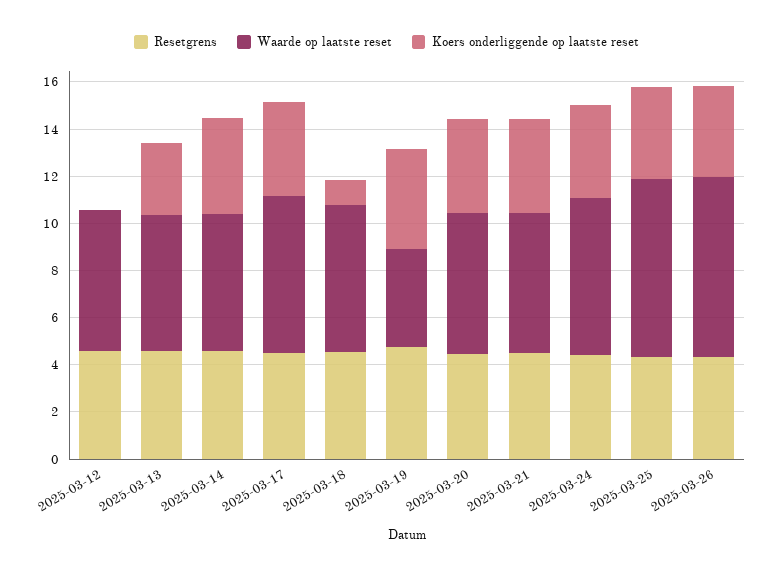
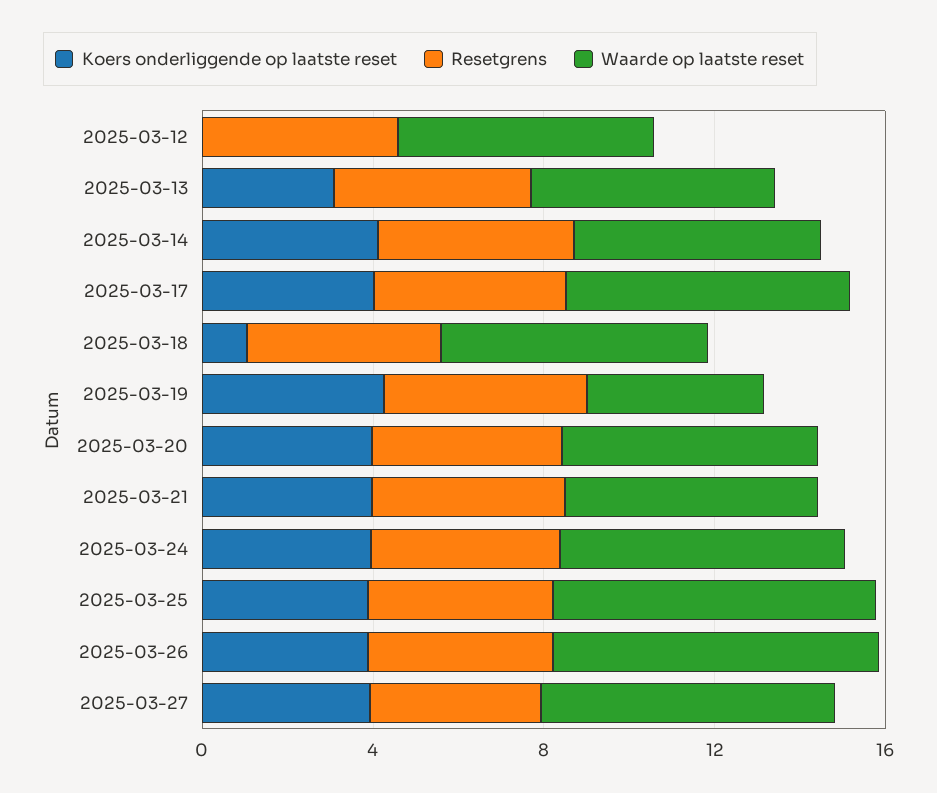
  {
    "Resetgrens": {
      "2025-03-12": 4.5,
      "2025-03-13": 4.5,
      "2025-03-14": 4.5,
      "2025-03-17": 4.5,
      "2025-03-18": 4.5,
      "2025-03-19": 5,
      "2025-03-20": 4.5,
      "2025-03-21": 4.5,
      "2025-03-24": 4.5,
      "2025-03-25": 4.5,
-     "2025-03-26": 4.5
+     "2025-03-26": 4.5,
+     "2025-03-27": 4
    },
    "Waarde op laatste reset": {
      "2025-03-12": 6,
      "2025-03-13": 5.5,
      "2025-03-14": 6,
      "2025-03-17": 6.5,
      "2025-03-18": 6,
      "2025-03-19": 4,
      "2025-03-20": 6,
      "2025-03-21": 6,
      "2025-03-24": 6.5,
      "2025-03-25": 7.5,
-     "2025-03-26": 7.5
+     "2025-03-26": 7.5,
+     "2025-03-27": 7
    },
    "Koers onderliggende op laatste reset": {
      "2025-03-12": 0,
      "2025-03-13": 3,
      "2025-03-14": 4,
      "2025-03-17": 4,
      "2025-03-18": 1,
      "2025-03-19": 4,
      "2025-03-20": 4,
      "2025-03-21": 4,
      "2025-03-24": 4,
      "2025-03-25": 4,
-     "2025-03-26": 4
+     "2025-03-26": 4,
+     "2025-03-27": 4
    }
  }

